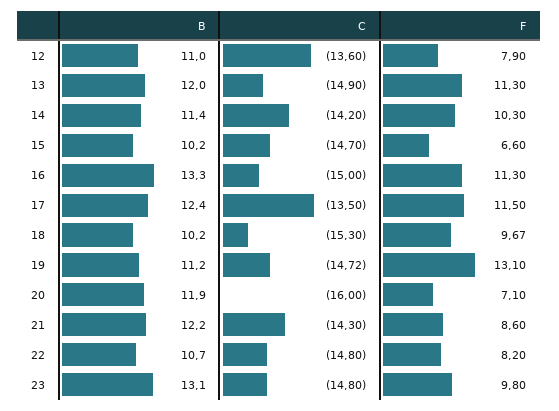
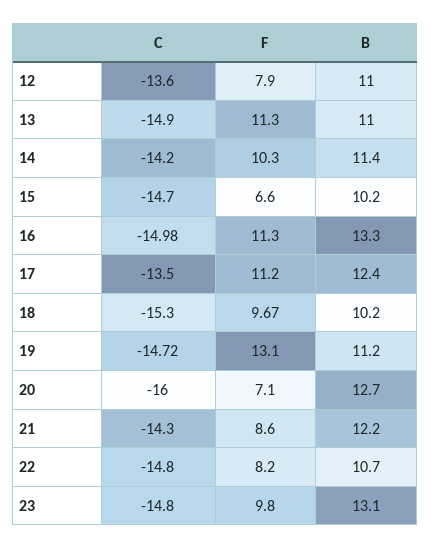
  {
    "B": {
      "12": 11,
-     "13": 12,
+     "13": 11,
      "14": 11.4,
      "15": 10.2,
      "16": 13.3,
      "17": 12.4,
      "18": 10.2,
      "19": 11.2,
-     "20": 11.9,
+     "20": 12.7,
      "21": 12.2,
      "22": 10.7,
      "23": 13.1
    },
    "C": {
      "12": -13.6,
      "13": -14.9,
      "14": -14.2,
      "15": -14.7,
-     "16": -15,
+     "16": -14.98,
      "17": -13.5,
      "18": -15.3,
      "19": -14.72,
      "20": -16,
      "21": -14.3,
      "22": -14.8,
      "23": -14.8
    },
    "F": {
      "12": 7.9,
      "13": 11.3,
      "14": 10.3,
      "15": 6.6,
      "16": 11.3,
-     "17": 11.5,
+     "17": 11.2,
      "18": 9.67,
      "19": 13.1,
      "20": 7.1,
      "21": 8.6,
      "22": 8.2,
      "23": 9.8
    }
  }

